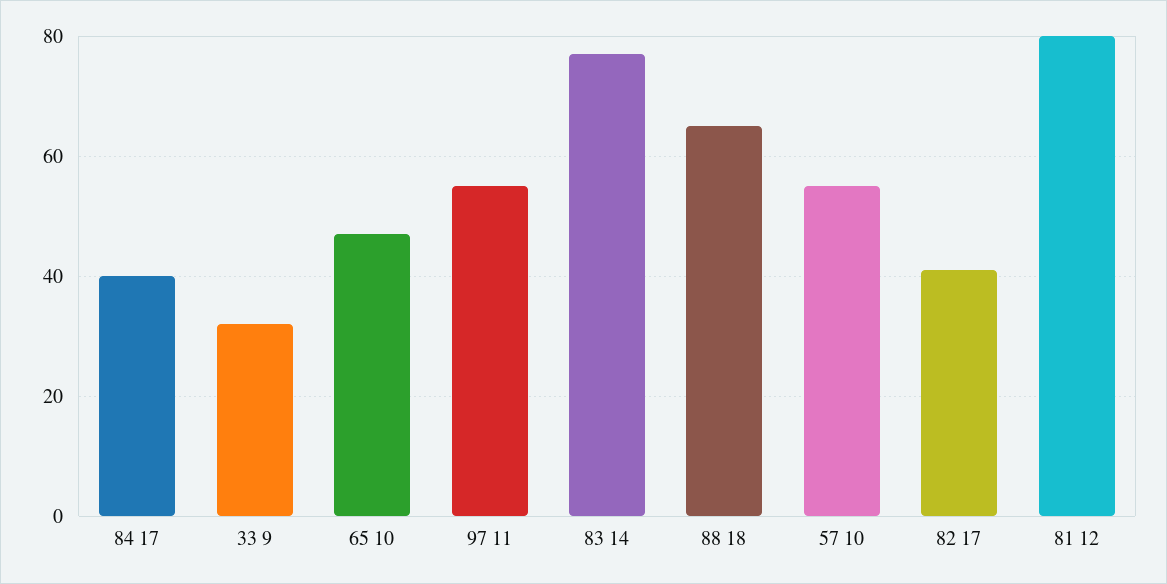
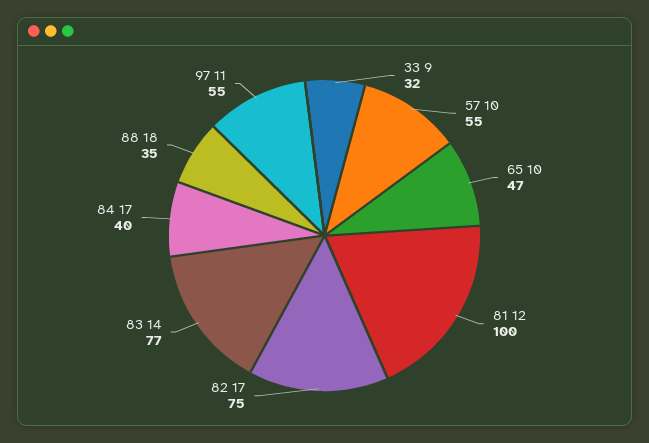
  {
    "84 17": 40,
    "33 9": 32,
    "65 10": 47,
    "97 11": 55,
    "83 14": 77,
-   "88 18": 65,
+   "88 18": 35,
    "57 10": 55,
-   "82 17": 40,
+   "82 17": 75,
-   "81 12": 80
+   "81 12": 100
  }

